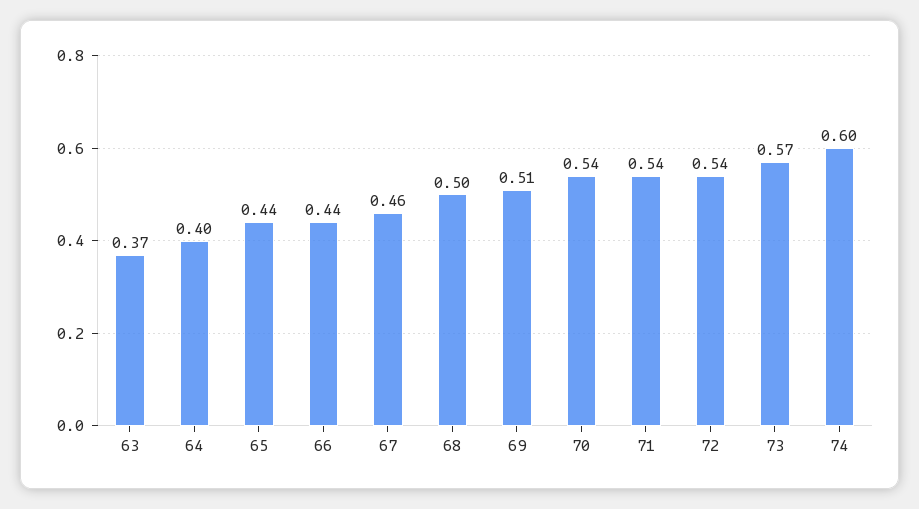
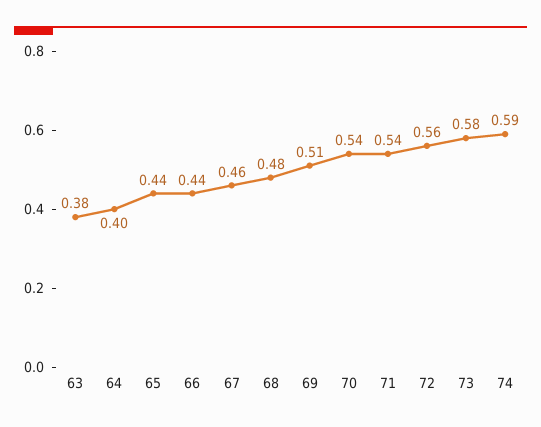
  {
-   "63": 0.37,
+   "63": 0.38,
    "64": 0.4,
    "65": 0.44,
    "66": 0.44,
    "67": 0.46,
-   "68": 0.5,
+   "68": 0.48,
    "69": 0.51,
    "70": 0.54,
    "71": 0.54,
-   "72": 0.54,
+   "72": 0.56,
-   "73": 0.57,
+   "73": 0.58,
-   "74": 0.6
+   "74": 0.59
  }

